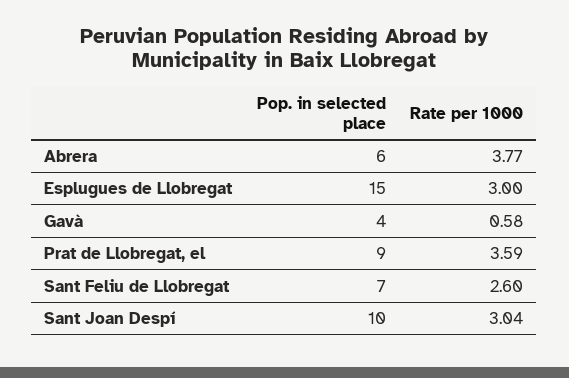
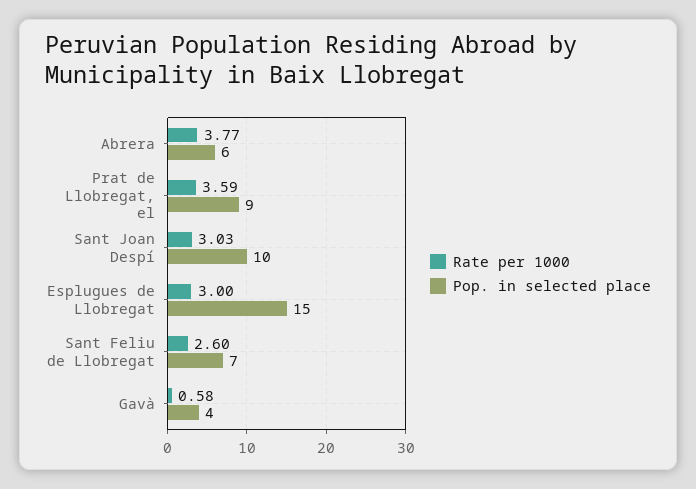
  {
    "Pop. in selected place": {
      "Abrera": 6,
      "Esplugues de Llobregat": 15,
      "Gavà": 4,
      "Prat de Llobregat, el": 9,
      "Sant Feliu de Llobregat": 7,
      "Sant Joan Despí": 10
    },
    "Rate per 1000": {
      "Abrera": 3.77,
      "Esplugues de Llobregat": 3,
      "Gavà": 0.58,
      "Prat de Llobregat, el": 3.59,
      "Sant Feliu de Llobregat": 2.6,
-     "Sant Joan Despí": 3.04
+     "Sant Joan Despí": 3.03
    }
  }

